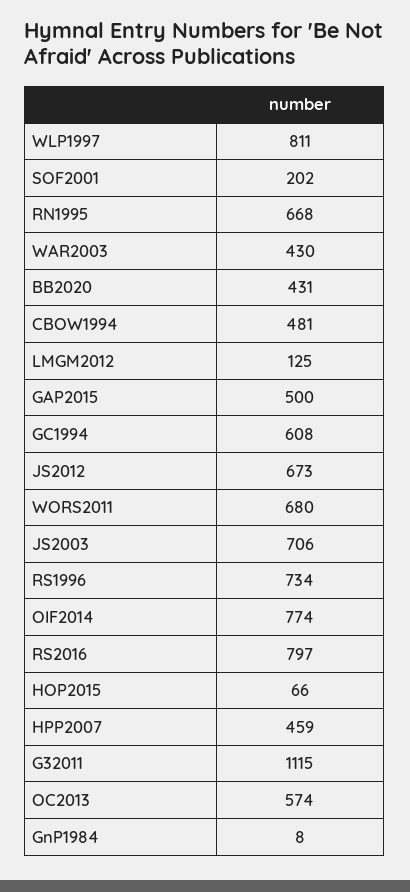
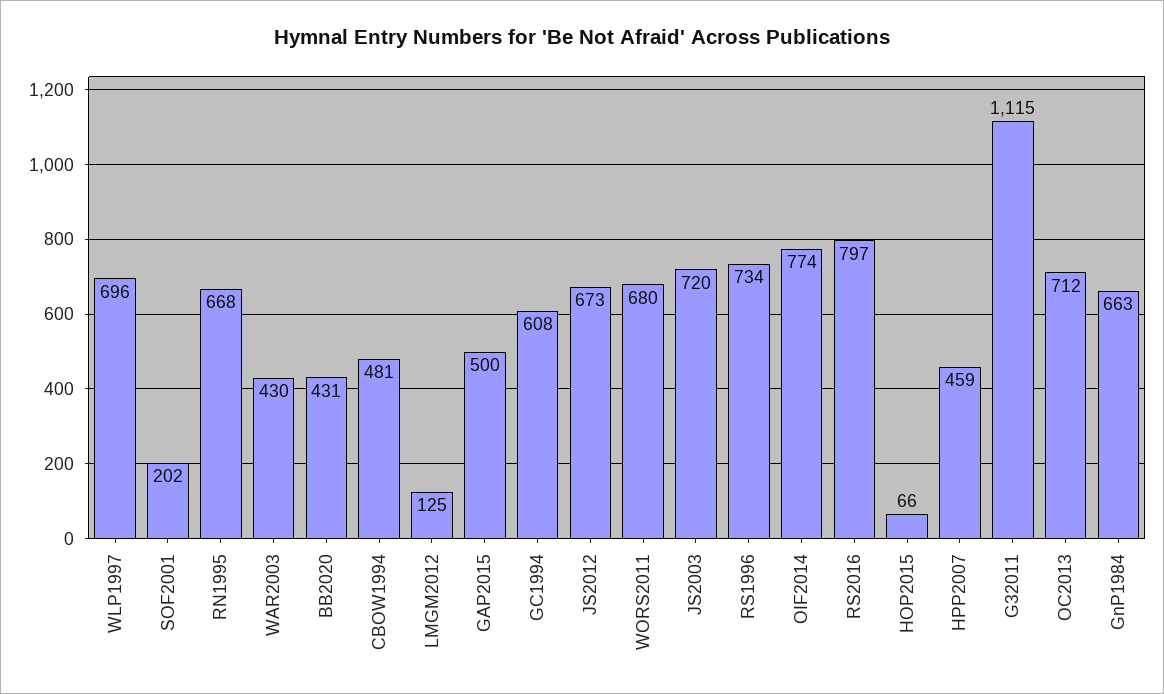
  {
-   "WLP1997": 811,
+   "WLP1997": 696,
    "SOF2001": 202,
    "RN1995": 668,
    "WAR2003": 430,
    "BB2020": 431,
    "CBOW1994": 481,
    "LMGM2012": 125,
    "GAP2015": 500,
    "GC1994": 608,
    "JS2012": 673,
    "WORS2011": 680,
-   "JS2003": 706,
+   "JS2003": 720,
    "RS1996": 734,
    "OIF2014": 774,
    "RS2016": 797,
    "HOP2015": 66,
    "HPP2007": 459,
    "G32011": 1115,
-   "OC2013": 574,
+   "OC2013": 712,
-   "GnP1984": 8
+   "GnP1984": 663
  }

